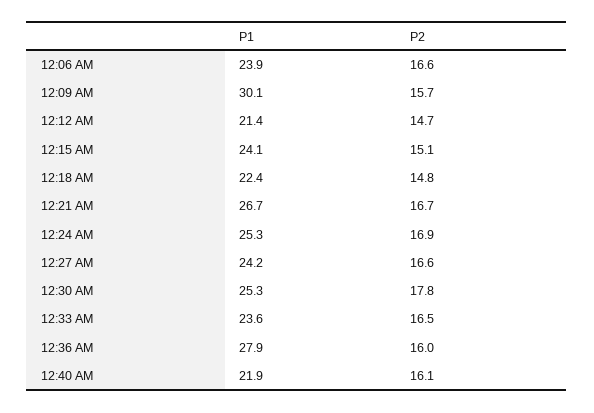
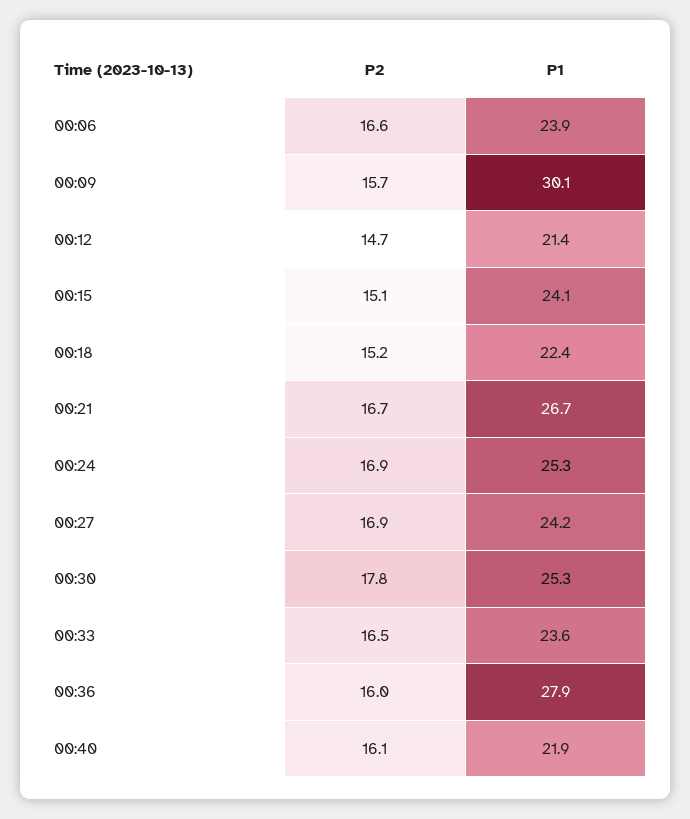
  {
    "P1": {
      "12:06 AM": 23.9,
      "12:09 AM": 30.1,
      "12:12 AM": 21.4,
      "12:15 AM": 24.1,
      "12:18 AM": 22.4,
      "12:21 AM": 26.7,
      "12:24 AM": 25.3,
      "12:27 AM": 24.2,
      "12:30 AM": 25.3,
      "12:33 AM": 23.6,
      "12:36 AM": 27.9,
      "12:40 AM": 21.9
    },
    "P2": {
      "12:06 AM": 16.6,
      "12:09 AM": 15.7,
      "12:12 AM": 14.7,
      "12:15 AM": 15.1,
-     "12:18 AM": 14.8,
+     "12:18 AM": 15.2,
      "12:21 AM": 16.7,
      "12:24 AM": 16.9,
-     "12:27 AM": 16.6,
+     "12:27 AM": 16.9,
      "12:30 AM": 17.8,
      "12:33 AM": 16.5,
      "12:36 AM": 16,
      "12:40 AM": 16.1
    }
  }

